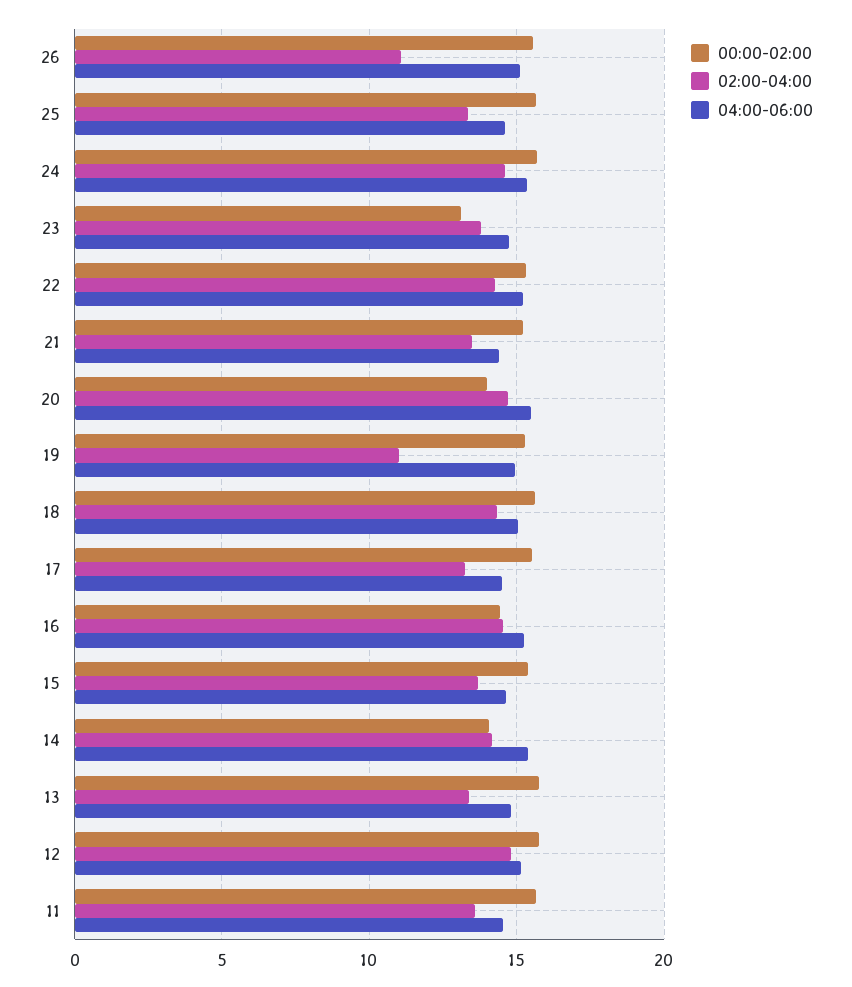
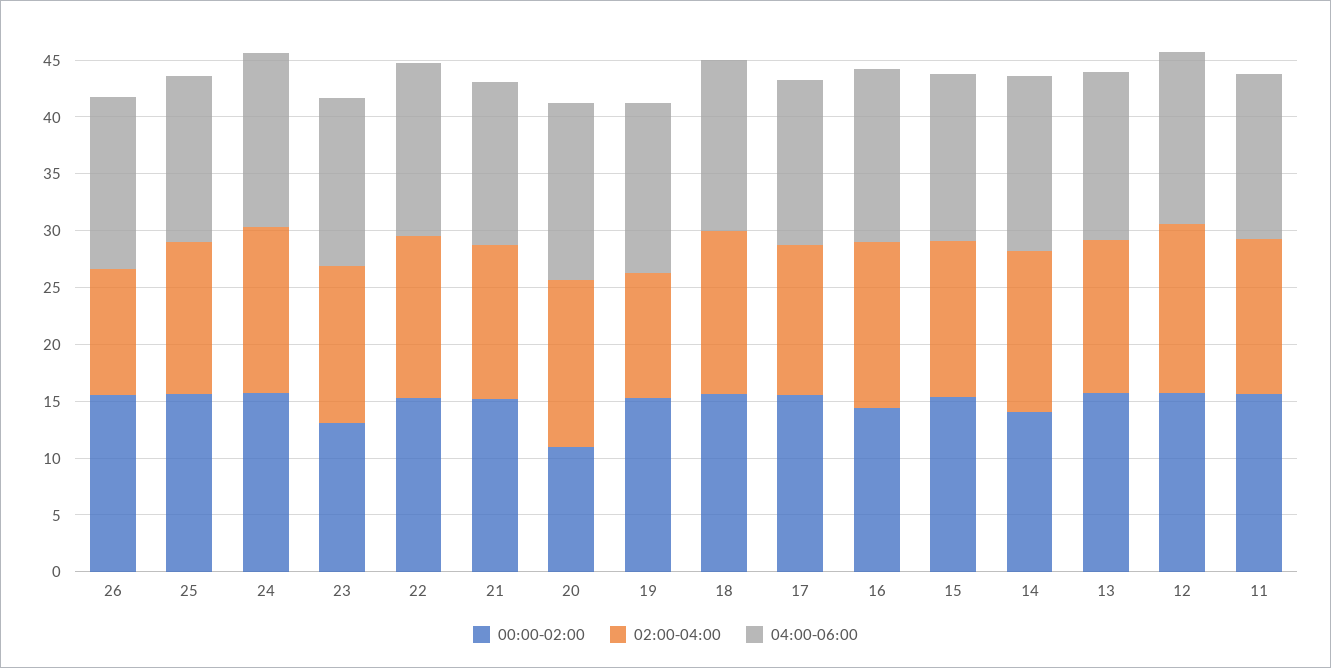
  {
    "00:00-02:00": {
      "26": 15.5,
      "25": 15.5,
      "24": 15.5,
      "23": 13,
      "22": 15.5,
      "21": 15,
-     "20": 14,
+     "20": 11,
      "19": 15.5,
      "18": 15.5,
      "17": 15.5,
      "16": 14.5,
      "15": 15.5,
      "14": 14,
      "13": 16,
      "12": 16,
      "11": 15.5
    },
    "02:00-04:00": {
      "26": 11,
      "25": 13.5,
      "24": 14.5,
      "23": 14,
      "22": 14.5,
      "21": 13.5,
      "20": 14.5,
      "19": 11,
      "18": 14.5,
      "17": 13.5,
      "16": 14.5,
      "15": 13.5,
      "14": 14,
      "13": 13.5,
      "12": 15,
      "11": 13.5
    },
    "04:00-06:00": {
      "26": 15,
      "25": 14.5,
      "24": 15.5,
      "23": 15,
      "22": 15,
      "21": 14.5,
      "20": 15.5,
      "19": 15,
      "18": 15,
      "17": 14.5,
      "16": 15.5,
      "15": 14.5,
      "14": 15.5,
      "13": 15,
      "12": 15,
      "11": 14.5
    }
  }

